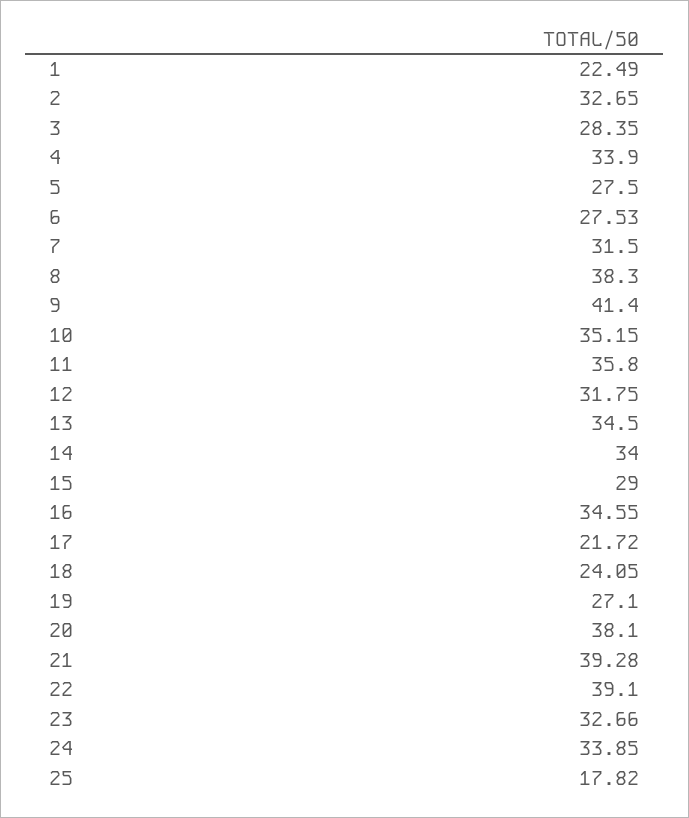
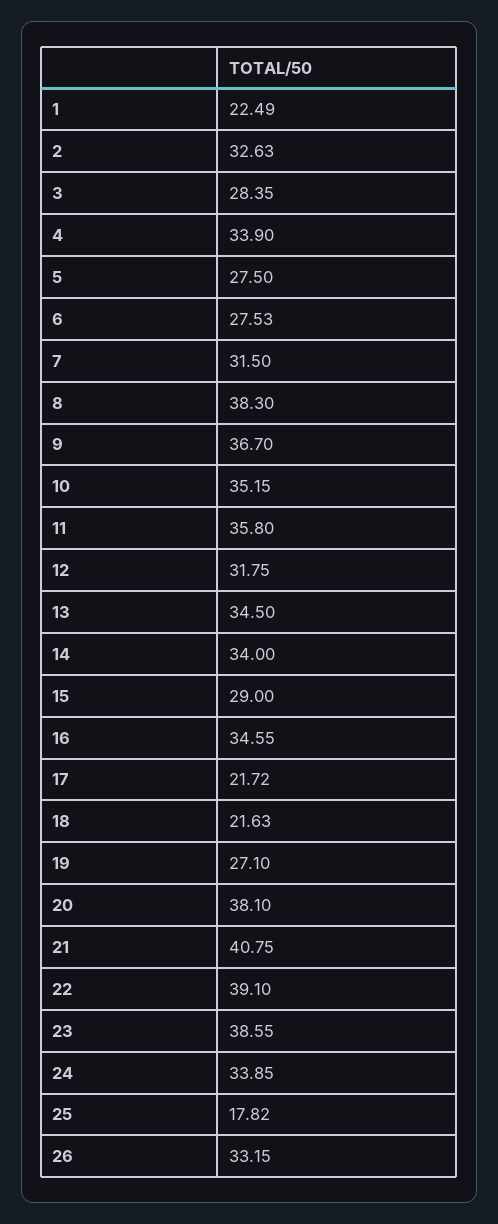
  {
    "1": 22.49,
-   "2": 32.65,
+   "2": 32.63,
    "3": 28.35,
    "4": 33.9,
    "5": 27.5,
    "6": 27.53,
    "7": 31.5,
    "8": 38.3,
-   "9": 41.4,
+   "9": 36.7,
    "10": 35.15,
    "11": 35.8,
    "12": 31.75,
    "13": 34.5,
    "14": 34,
    "15": 29,
    "16": 34.55,
    "17": 21.72,
-   "18": 24.05,
+   "18": 21.63,
    "19": 27.1,
    "20": 38.1,
-   "21": 39.28,
+   "21": 40.75,
    "22": 39.1,
-   "23": 32.66,
+   "23": 38.55,
    "24": 33.85,
-   "25": 17.82
+   "25": 17.82,
+   "26": 33.15
  }

